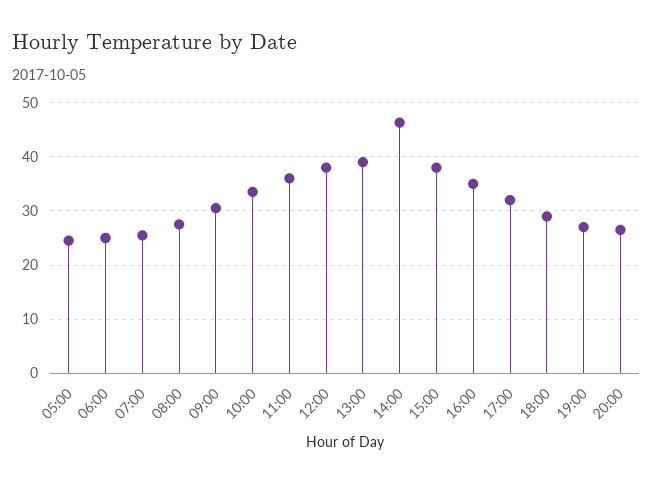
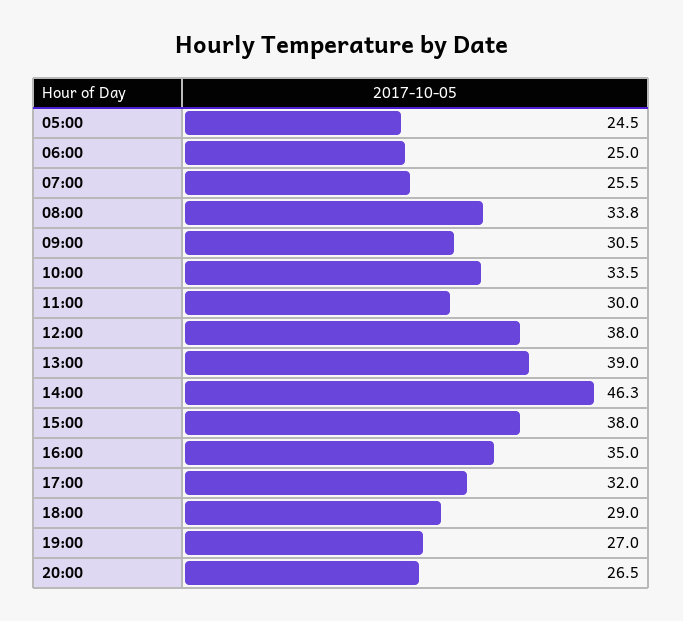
  {
    "05:00": 24.5,
    "06:00": 25,
    "07:00": 25.5,
-   "08:00": 28,
+   "08:00": 33.8,
    "09:00": 30.5,
    "10:00": 33.5,
-   "11:00": 36,
+   "11:00": 30,
    "12:00": 38,
    "13:00": 39,
    "14:00": 46.3,
    "15:00": 38,
    "16:00": 35,
    "17:00": 32,
    "18:00": 29,
    "19:00": 27,
    "20:00": 26.5
  }

